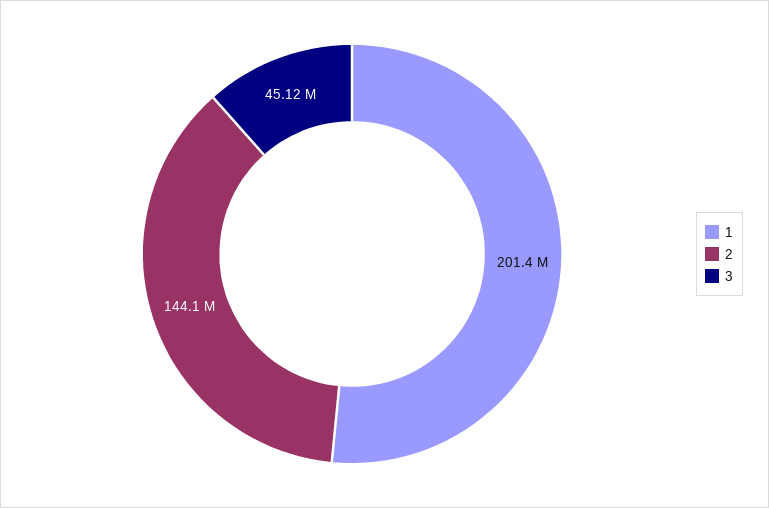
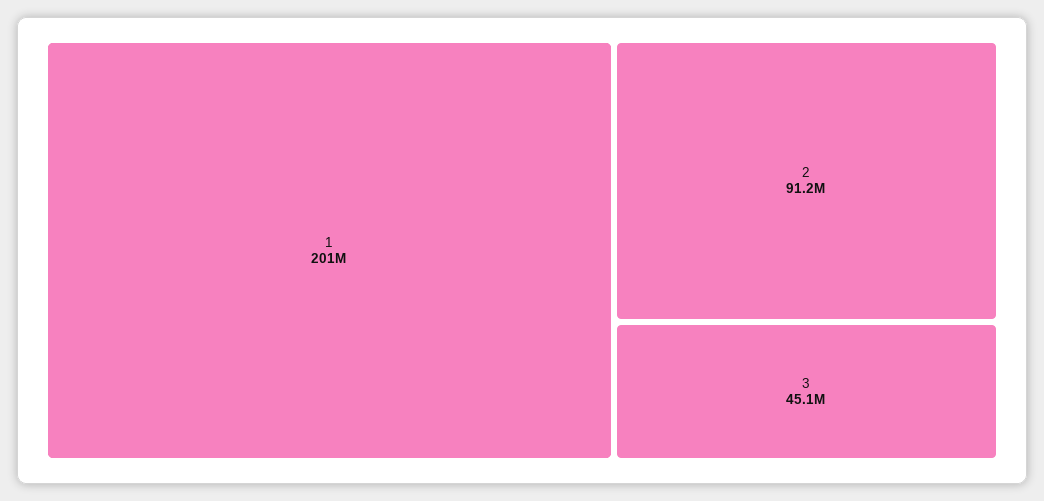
  {
    "1": 201400000,
-   "2": 144100000,
+   "2": 91200000,
    "3": 45120000
  }

